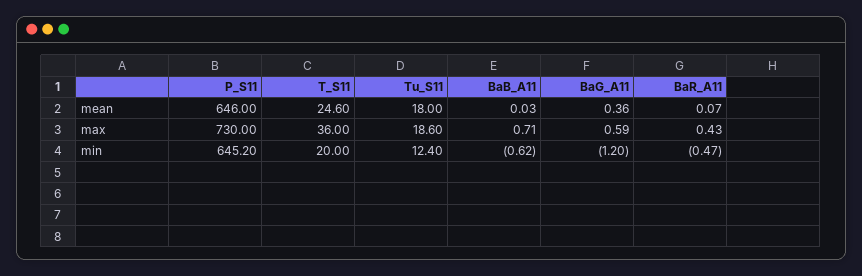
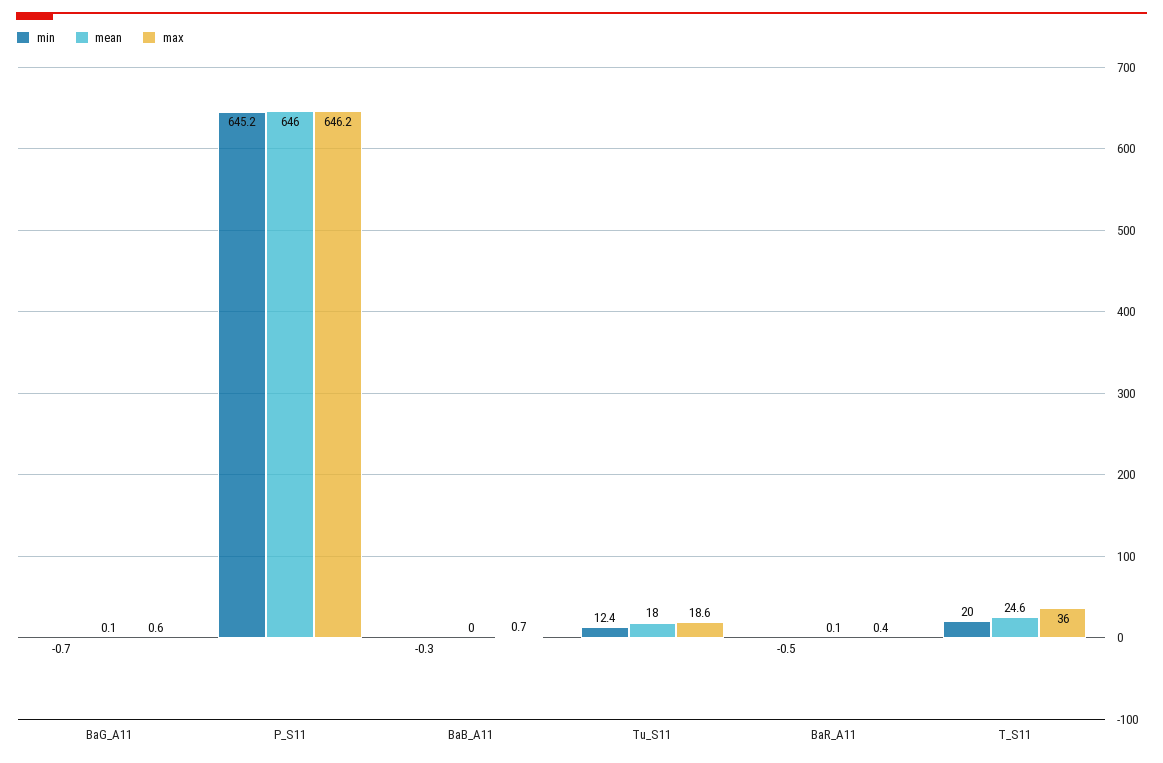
  {
    "mean": {
      "P_S11": 646,
      "T_S11": 24.6,
      "Tu_S11": 18,
      "BaB_A11": 0.03,
-     "BaG_A11": 0.36,
+     "BaG_A11": 0.1,
      "BaR_A11": 0.07
    },
    "max": {
-     "P_S11": 730,
+     "P_S11": 646.2,
      "T_S11": 36,
      "Tu_S11": 18.6,
      "BaB_A11": 0.71,
      "BaG_A11": 0.59,
      "BaR_A11": 0.43
    },
    "min": {
      "P_S11": 645.2,
      "T_S11": 20,
      "Tu_S11": 12.4,
-     "BaB_A11": -0.62,
+     "BaB_A11": -0.3,
-     "BaG_A11": -1.2,
+     "BaG_A11": -0.7,
      "BaR_A11": -0.47
    }
  }

